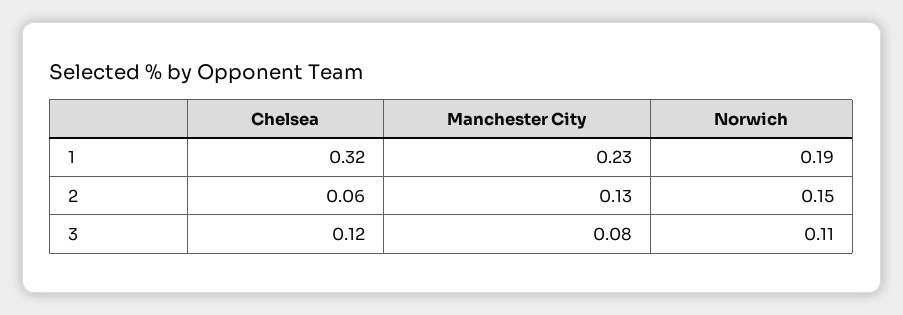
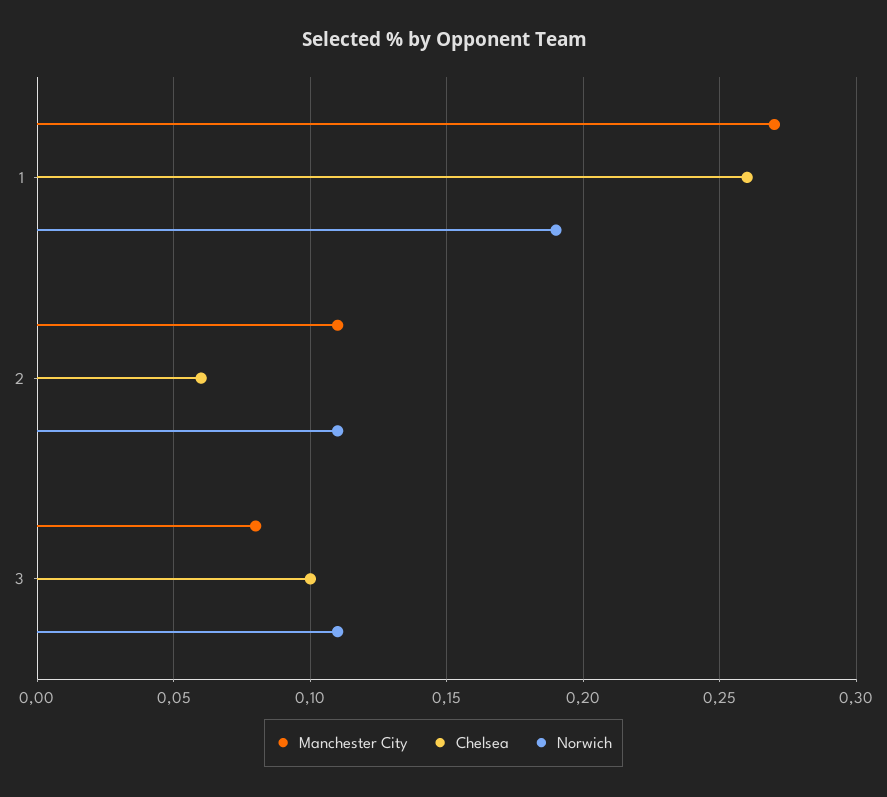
  {
    "Chelsea": {
-     "1": 0.32,
+     "1": 0.26,
      "2": 0.06,
-     "3": 0.12
+     "3": 0.1
    },
    "Manchester City": {
-     "1": 0.23,
+     "1": 0.27,
-     "2": 0.13,
+     "2": 0.11,
      "3": 0.08
    },
    "Norwich": {
      "1": 0.19,
-     "2": 0.15,
+     "2": 0.11,
      "3": 0.11
    }
  }

